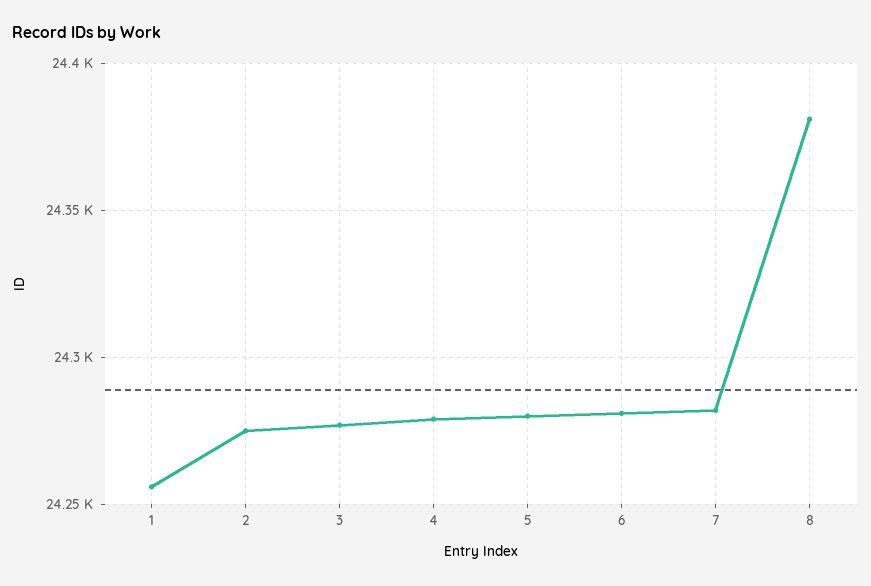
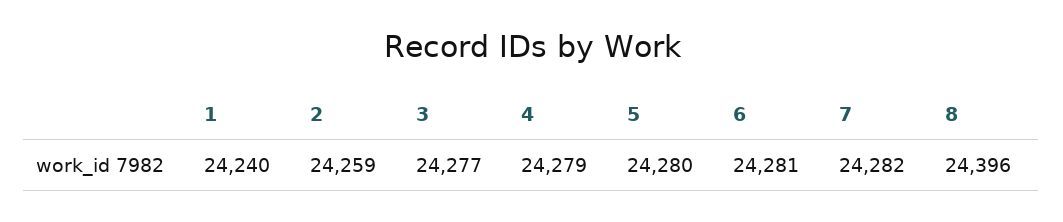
  {
-   "1": 24255,
+   "1": 24240,
-   "2": 24275,
+   "2": 24259,
    "3": 24277,
    "4": 24279,
    "5": 24280,
    "6": 24281,
    "7": 24282,
-   "8": 24380
+   "8": 24396
  }

